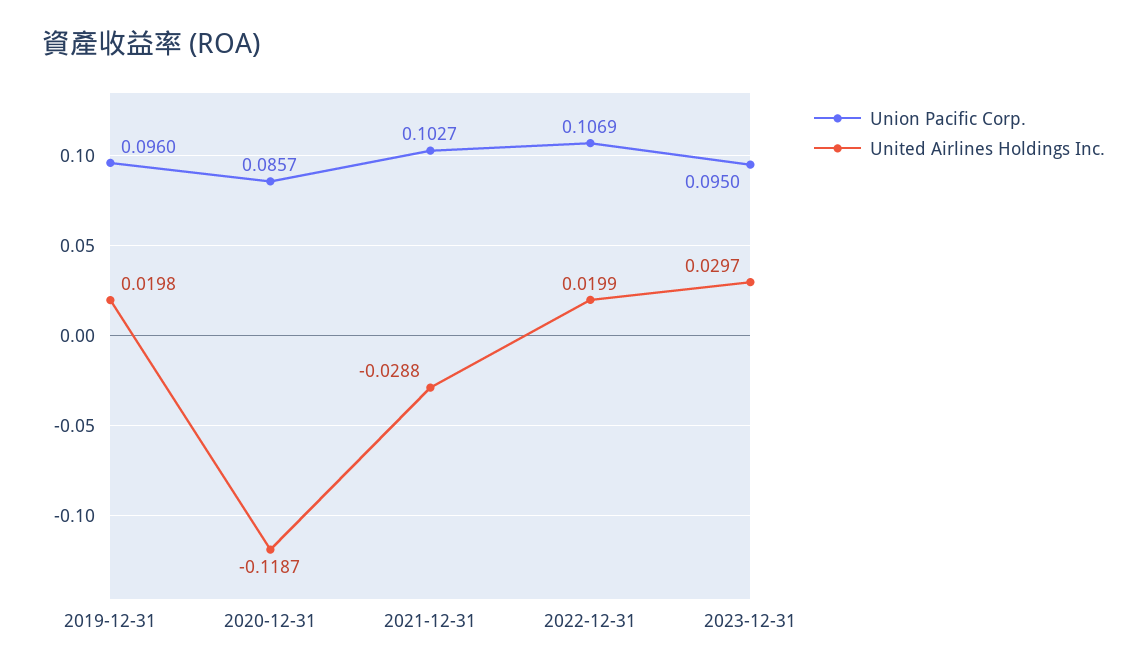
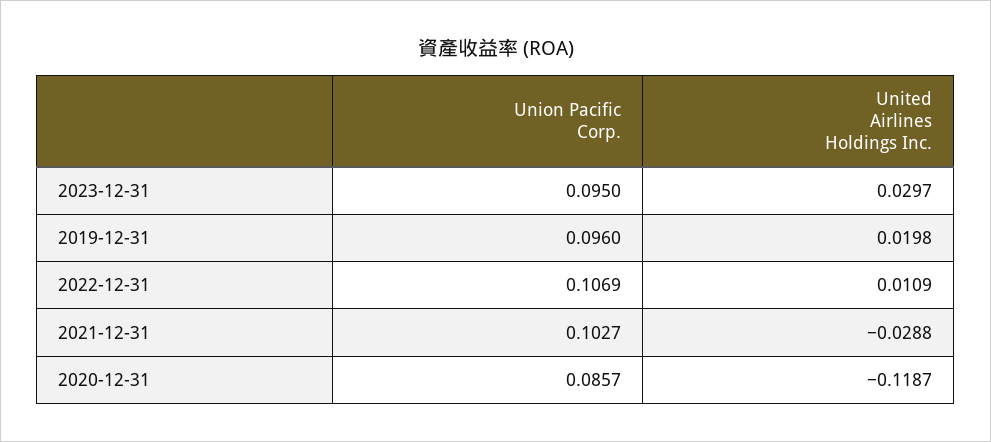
  {
    "Union Pacific Corp.": {
      "2019-12-31": 0.096,
      "2020-12-31": 0.0857,
      "2021-12-31": 0.1027,
      "2022-12-31": 0.1069,
      "2023-12-31": 0.095
    },
    "United Airlines Holdings Inc.": {
      "2019-12-31": 0.0198,
      "2020-12-31": -0.1187,
      "2021-12-31": -0.0288,
-     "2022-12-31": 0.0199,
+     "2022-12-31": 0.0109,
      "2023-12-31": 0.0297
    }
  }

